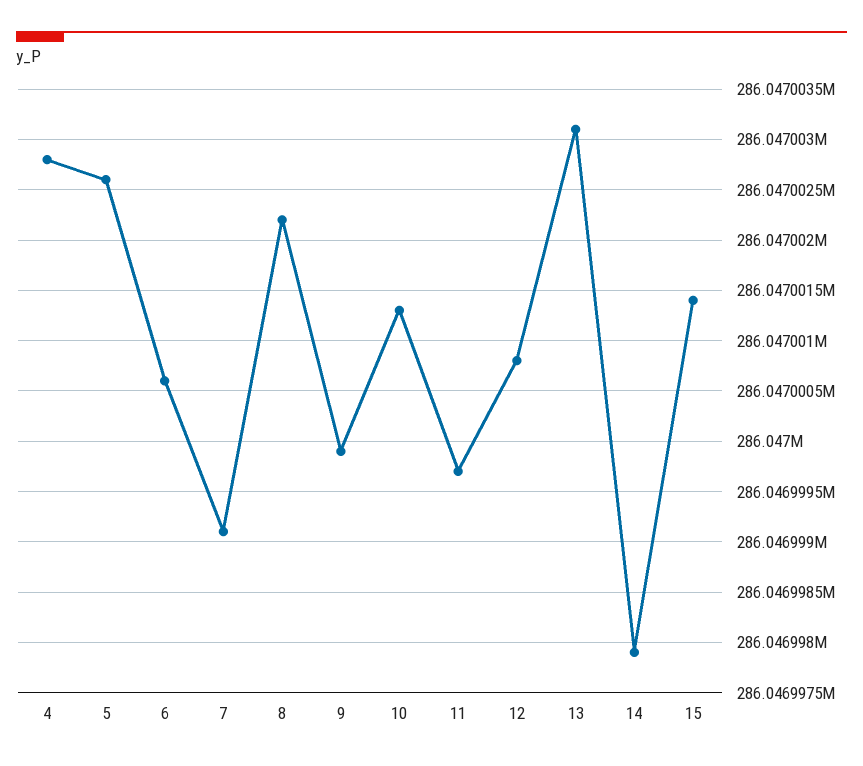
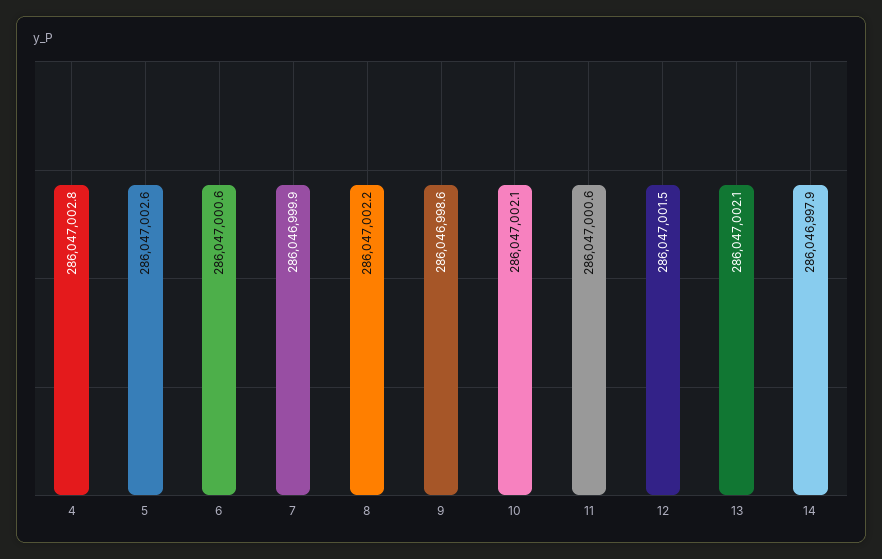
  {
    "4": 286047002.8,
    "5": 286047002.6,
    "6": 286047000.6,
-   "7": 286046999.1,
+   "7": 286046999.9,
    "8": 286047002.2,
-   "9": 286046999.9,
+   "9": 286046998.6,
-   "10": 286047001.3,
+   "10": 286047002.1,
-   "11": 286046999.7,
+   "11": 286047000.6,
-   "12": 286047000.8,
+   "12": 286047001.5,
-   "13": 286047003.1,
+   "13": 286047002.1,
-   "14": 286046997.9,
+   "14": 286046997.9
-   "15": 286047001.4
  }

